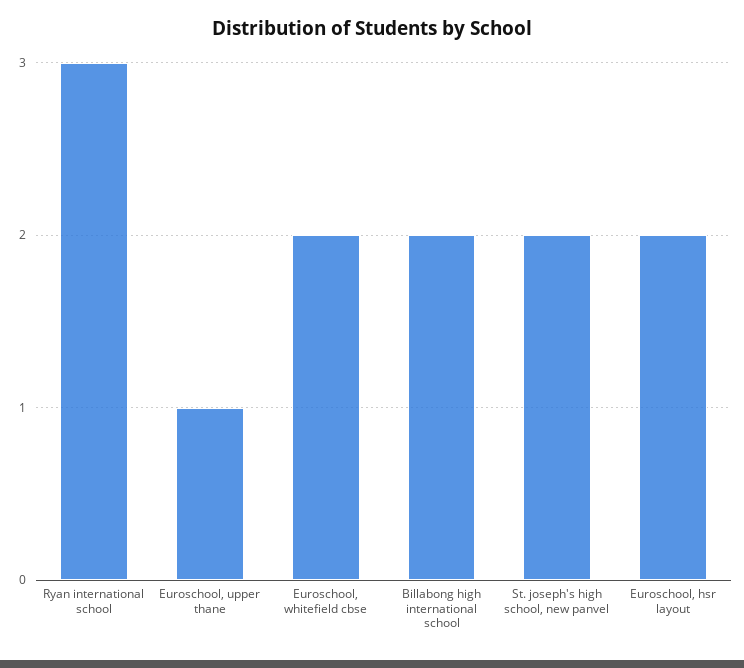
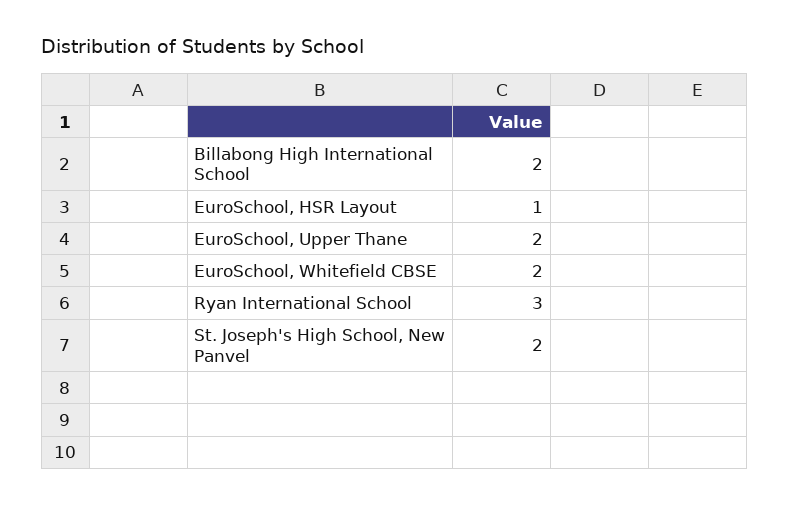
  {
    "Ryan international school": 3,
-   "Euroschool, upper thane": 1,
+   "Euroschool, upper thane": 2,
    "Euroschool, whitefield cbse": 2,
    "Billabong high international school": 2,
    "St. joseph's high school, new panvel": 2,
-   "Euroschool, hsr layout": 2
+   "Euroschool, hsr layout": 1
  }

